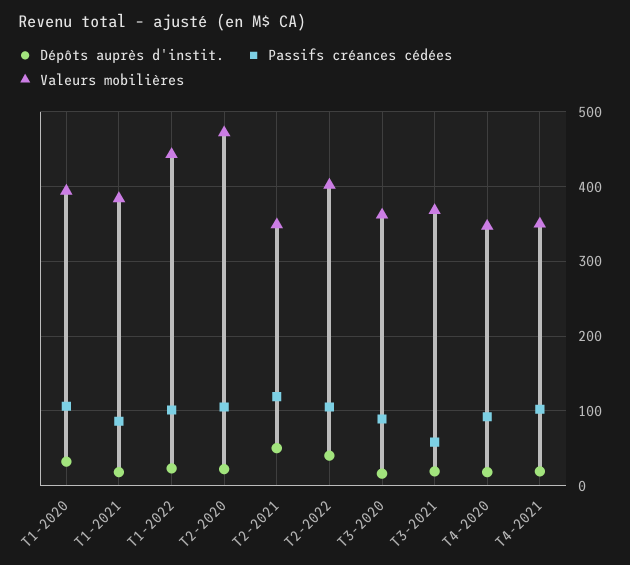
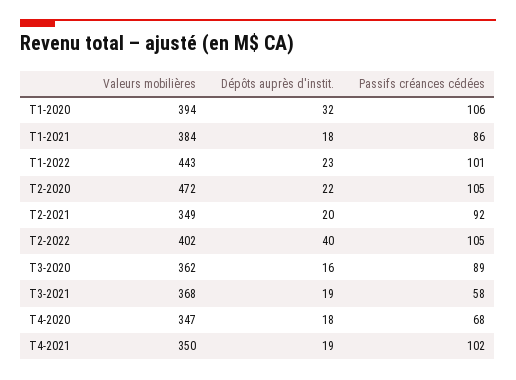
  {
    "Dépôts auprès d'instit.": {
      "T1-2020": 32,
      "T1-2021": 18,
      "T1-2022": 23,
      "T2-2020": 22,
-     "T2-2021": 50,
+     "T2-2021": 20,
      "T2-2022": 40,
      "T3-2020": 16,
      "T3-2021": 19,
      "T4-2020": 18,
      "T4-2021": 19
    },
    "Passifs créances cédées": {
      "T1-2020": 106,
      "T1-2021": 86,
      "T1-2022": 101,
      "T2-2020": 105,
-     "T2-2021": 120,
+     "T2-2021": 92,
      "T2-2022": 105,
      "T3-2020": 89,
      "T3-2021": 58,
-     "T4-2020": 90,
+     "T4-2020": 68,
      "T4-2021": 102
    },
    "Valeurs mobilières": {
      "T1-2020": 394,
      "T1-2021": 384,
      "T1-2022": 443,
      "T2-2020": 472,
      "T2-2021": 349,
      "T2-2022": 402,
      "T3-2020": 362,
      "T3-2021": 368,
      "T4-2020": 347,
      "T4-2021": 350
    }
  }

